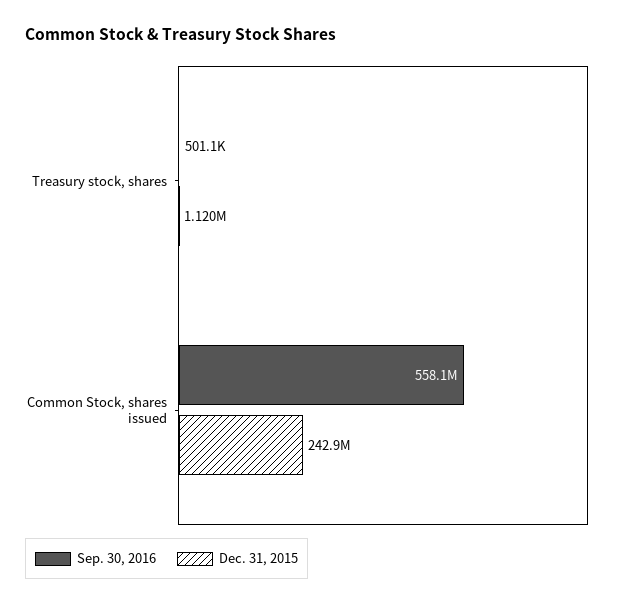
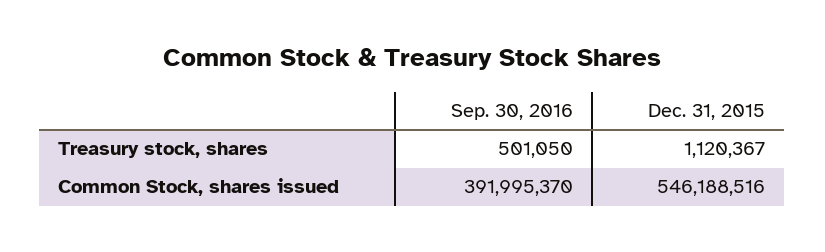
  {
    "Sep. 30, 2016": {
      "Treasury stock, shares": 501050,
-     "Common Stock, shares issued": 558100000
+     "Common Stock, shares issued": 391995370
    },
    "Dec. 31, 2015": {
      "Treasury stock, shares": 1120367,
-     "Common Stock, shares issued": 242900000
+     "Common Stock, shares issued": 546188516
    }
  }

